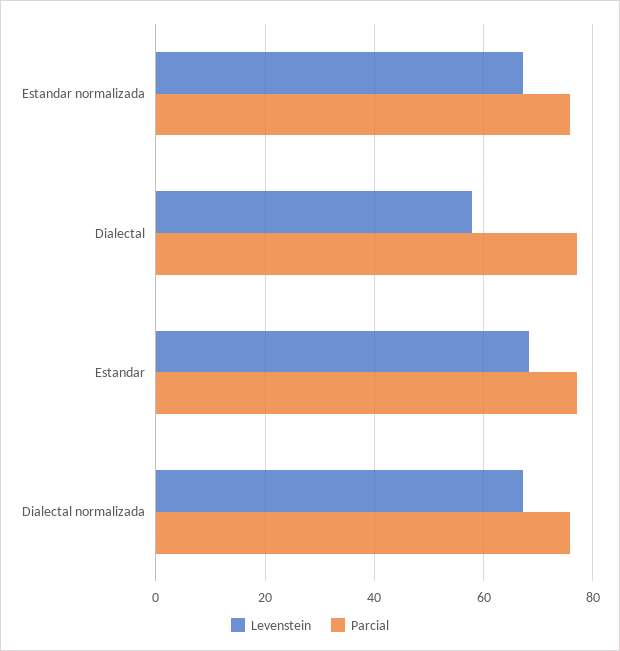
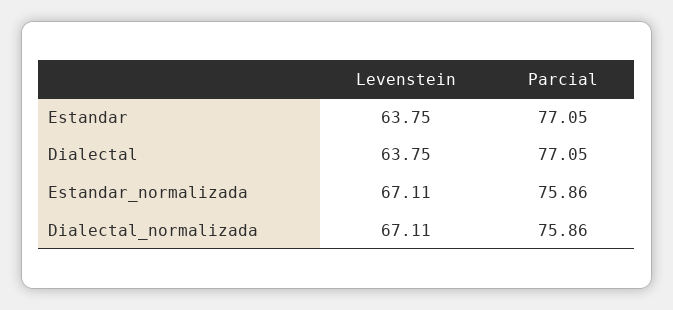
  {
    "Levenstein": {
      "Estandar normalizada": 67.11,
-     "Dialectal": 58,
+     "Dialectal": 63.75,
-     "Estandar": 68,
+     "Estandar": 63.75,
      "Dialectal normalizada": 67.11
    },
    "Parcial": {
      "Estandar normalizada": 75.86,
      "Dialectal": 77.05,
      "Estandar": 77.05,
      "Dialectal normalizada": 75.86
    }
  }

